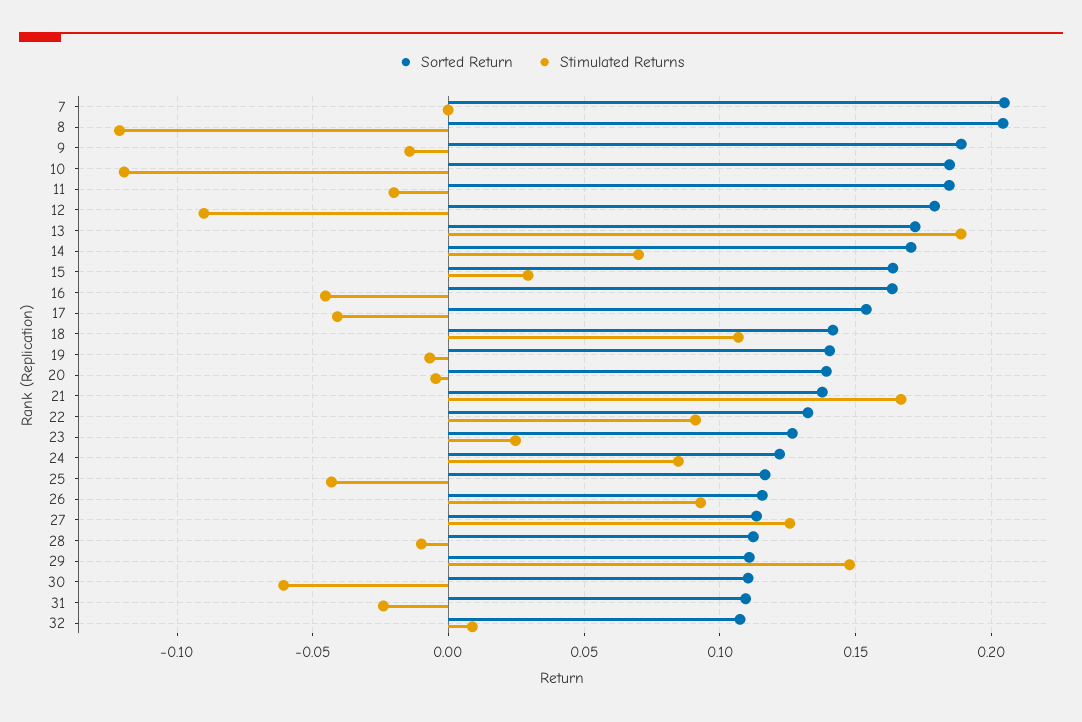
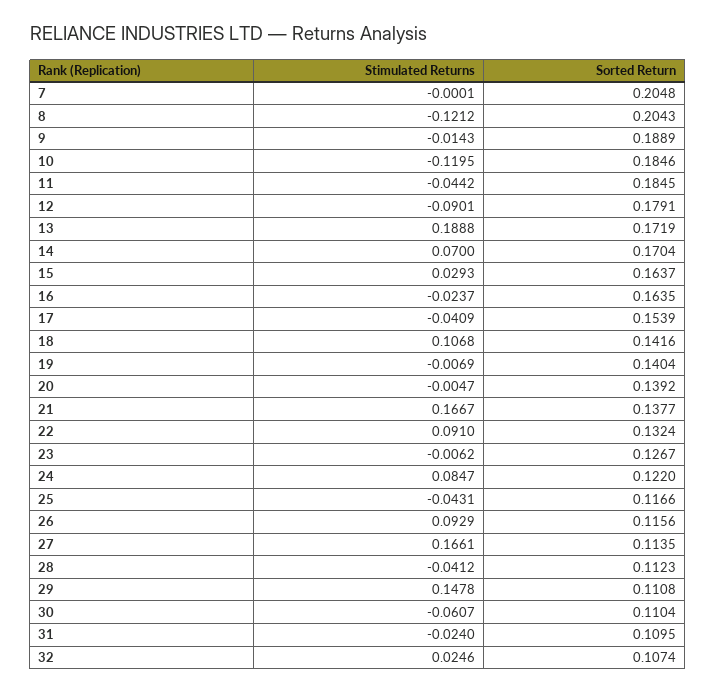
  {
    "Sorted Return": {
      "7": 0.2048,
      "8": 0.2043,
      "9": 0.1889,
      "10": 0.1846,
      "11": 0.1845,
      "12": 0.1791,
      "13": 0.1719,
      "14": 0.1704,
      "15": 0.1637,
      "16": 0.1635,
      "17": 0.1539,
      "18": 0.1416,
      "19": 0.1404,
      "20": 0.1392,
      "21": 0.1377,
      "22": 0.1324,
      "23": 0.1267,
      "24": 0.122,
      "25": 0.1166,
      "26": 0.1156,
      "27": 0.1135,
      "28": 0.1123,
      "29": 0.1108,
      "30": 0.1104,
      "31": 0.1095,
      "32": 0.1074
    },
    "Stimulated Returns": {
      "7": -0.0001,
      "8": -0.1212,
      "9": -0.0143,
      "10": -0.1195,
-     "11": -0.02,
+     "11": -0.0442,
      "12": -0.0901,
      "13": 0.1888,
      "14": 0.07,
      "15": 0.0293,
-     "16": -0.045,
+     "16": -0.0237,
      "17": -0.0409,
      "18": 0.1068,
      "19": -0.0069,
      "20": -0.0047,
      "21": 0.1667,
      "22": 0.091,
-     "23": 0.025,
+     "23": -0.0062,
      "24": 0.0847,
      "25": -0.0431,
      "26": 0.0929,
-     "27": 0.125,
+     "27": 0.1661,
-     "28": -0.01,
+     "28": -0.0412,
      "29": 0.1478,
      "30": -0.0607,
      "31": -0.024,
-     "32": 0.01
+     "32": 0.0246
    }
  }

